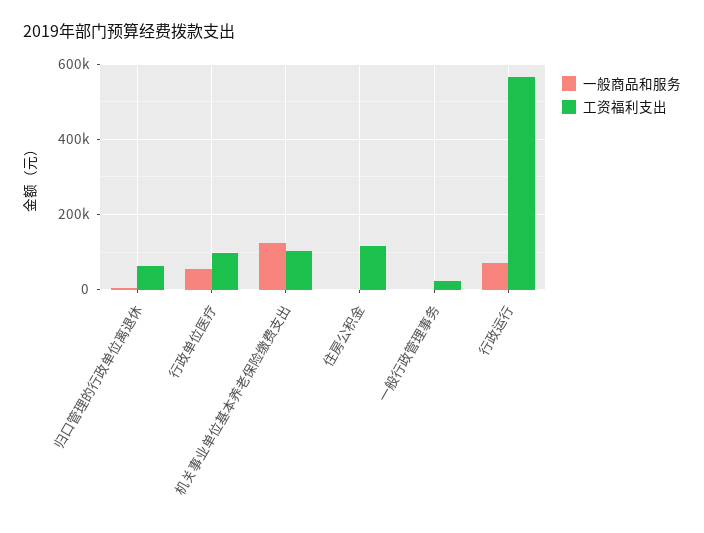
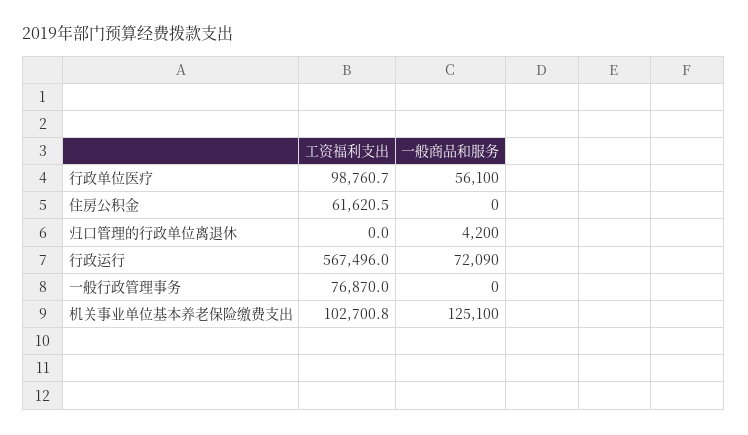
  {
    "一般商品和服务": {
      "归口管理的行政单位离退休": 4200,
      "行政单位医疗": 56100,
      "机关事业单位基本养老保险缴费支出": 125100,
      "住房公积金": 0,
      "一般行政管理事务": 0,
      "行政运行": 72090
    },
    "工资福利支出": {
-     "归口管理的行政单位离退休": 60000,
+     "归口管理的行政单位离退休": 0,
      "行政单位医疗": 98760.7,
      "机关事业单位基本养老保险缴费支出": 102700.8,
-     "住房公积金": 120000,
+     "住房公积金": 61620.5,
-     "一般行政管理事务": 20000,
+     "一般行政管理事务": 76870,
      "行政运行": 567496
    }
  }

